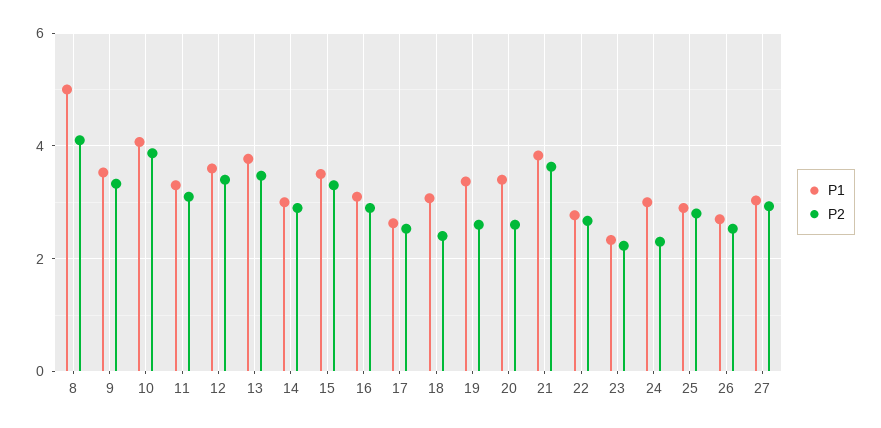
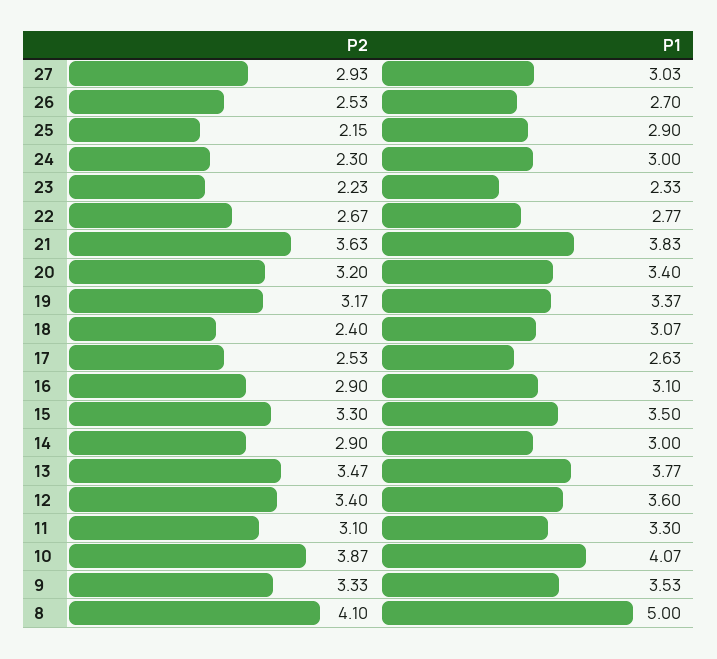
  {
    "P1": {
      "8": 5,
      "9": 3.53,
      "10": 4.07,
      "11": 3.3,
      "12": 3.6,
      "13": 3.77,
      "14": 3,
      "15": 3.5,
      "16": 3.1,
      "17": 2.63,
      "18": 3.07,
      "19": 3.37,
      "20": 3.4,
      "21": 3.83,
      "22": 2.77,
      "23": 2.33,
      "24": 3,
      "25": 2.9,
      "26": 2.7,
      "27": 3.03
    },
    "P2": {
      "8": 4.1,
      "9": 3.33,
      "10": 3.87,
      "11": 3.1,
      "12": 3.4,
      "13": 3.47,
      "14": 2.9,
      "15": 3.3,
      "16": 2.9,
      "17": 2.53,
      "18": 2.4,
-     "19": 2.6,
+     "19": 3.17,
-     "20": 2.6,
+     "20": 3.2,
      "21": 3.63,
      "22": 2.67,
      "23": 2.23,
      "24": 2.3,
-     "25": 2.8,
+     "25": 2.15,
      "26": 2.53,
      "27": 2.93
    }
  }

